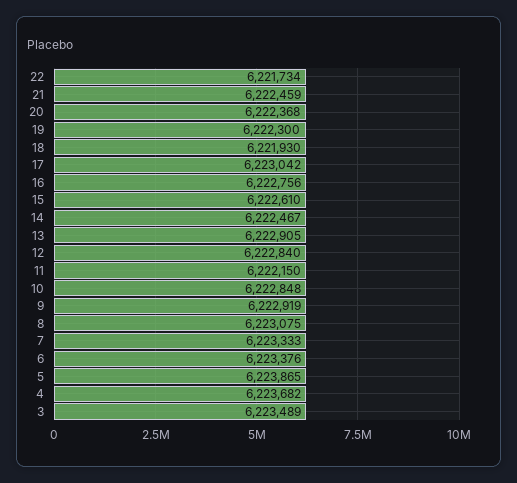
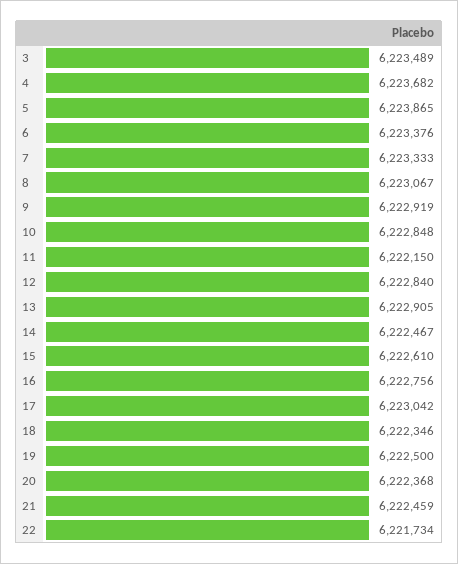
  {
    "22": 6221734,
    "21": 6222459,
    "20": 6222368,
-   "19": 6222300,
+   "19": 6222500,
-   "18": 6221930,
+   "18": 6222346,
    "17": 6223042,
    "16": 6222756,
    "15": 6222610,
    "14": 6222467,
    "13": 6222905,
    "12": 6222840,
    "11": 6222150,
    "10": 6222848,
    "9": 6222919,
-   "8": 6223075,
+   "8": 6223067,
    "7": 6223333,
    "6": 6223376,
    "5": 6223865,
    "4": 6223682,
    "3": 6223489
  }

